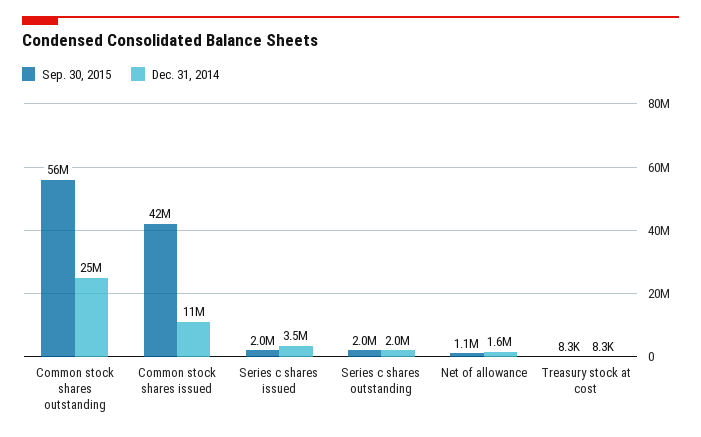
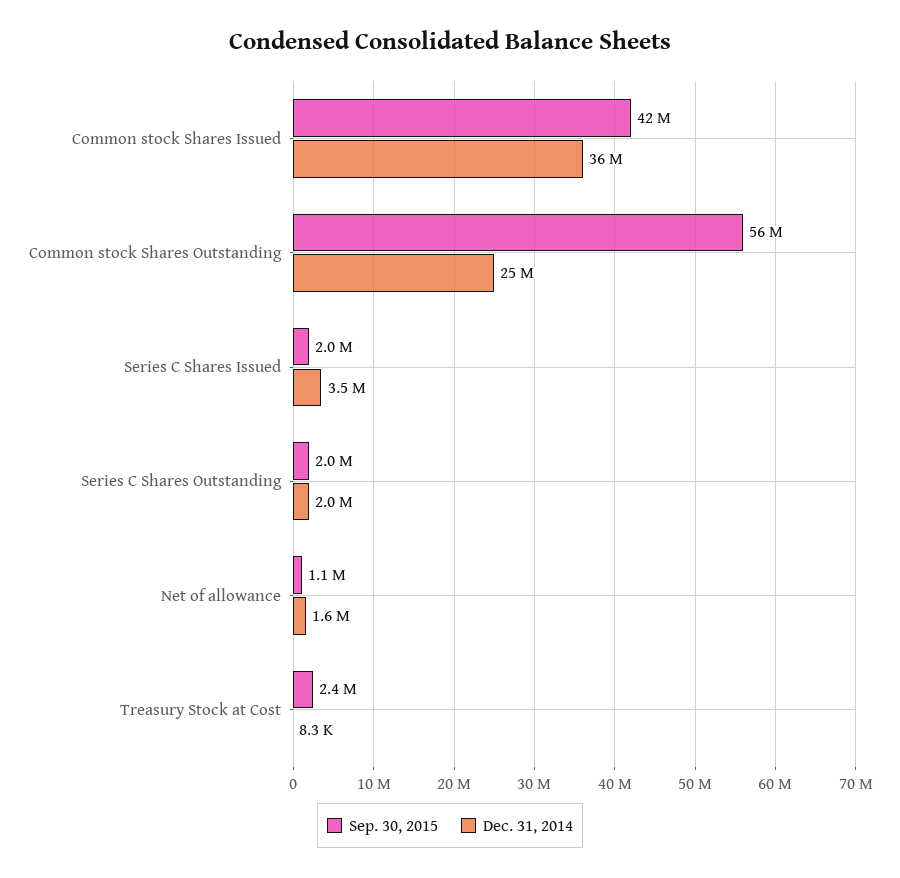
  {
    "Sep. 30, 2015": {
      "Common stock shares outstanding": 56000000,
      "Common stock shares issued": 42000000,
      "Series c shares issued": 2000000,
      "Series c shares outstanding": 2000000,
      "Net of allowance": 1100000,
-     "Treasury stock at cost": 8300
+     "Treasury stock at cost": 2400000
    },
    "Dec. 31, 2014": {
      "Common stock shares outstanding": 25000000,
-     "Common stock shares issued": 11000000,
+     "Common stock shares issued": 36000000,
      "Series c shares issued": 3500000,
      "Series c shares outstanding": 2000000,
      "Net of allowance": 1600000,
      "Treasury stock at cost": 8300
    }
  }

